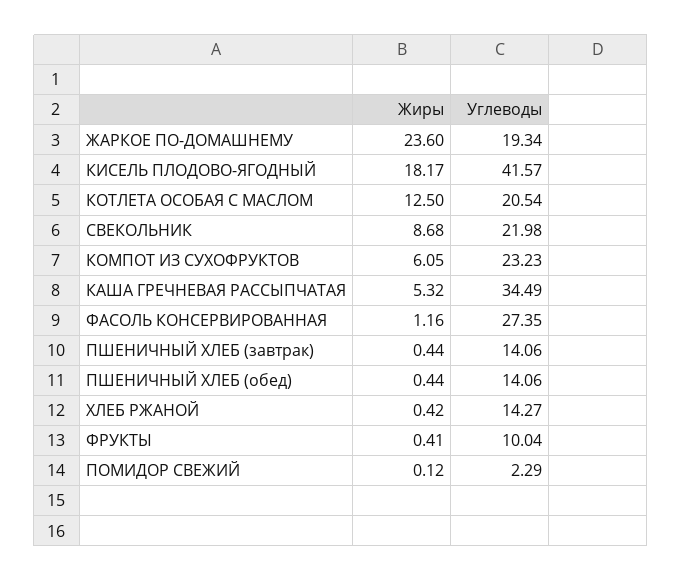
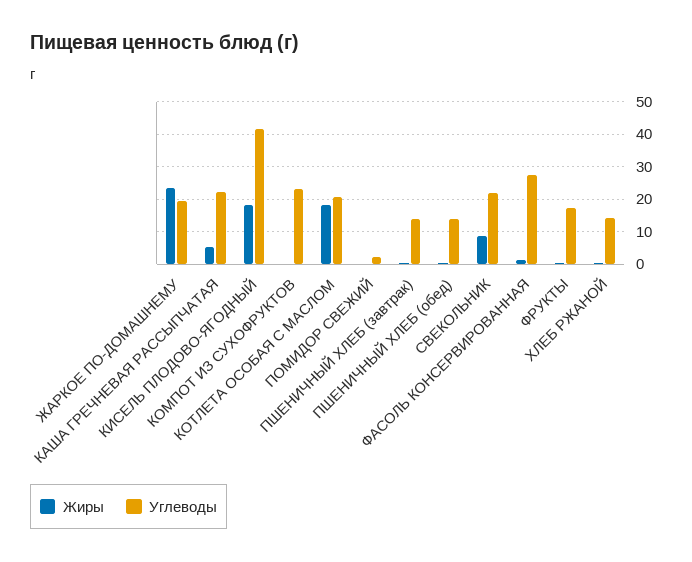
  {
    "Жиры": {
      "ЖАРКОЕ ПО-ДОМАШНЕМУ": 23.6,
      "КИСЕЛЬ ПЛОДОВО-ЯГОДНЫЙ": 18.17,
-     "КОТЛЕТА ОСОБАЯ С МАСЛОМ": 12.5,
+     "КОТЛЕТА ОСОБАЯ С МАСЛОМ": 18,
      "СВЕКОЛЬНИК": 8.68,
-     "КОМПОТ ИЗ СУХОФРУКТОВ": 6.05,
+     "КОМПОТ ИЗ СУХОФРУКТОВ": 0,
      "КАША ГРЕЧНЕВАЯ РАССЫПЧАТАЯ": 5.32,
      "ФАСОЛЬ КОНСЕРВИРОВАННАЯ": 1.16,
      "ПШЕНИЧНЫЙ ХЛЕБ (завтрак)": 0.44,
      "ПШЕНИЧНЫЙ ХЛЕБ (обед)": 0.44,
      "ХЛЕБ РЖАНОЙ": 0.42,
      "ФРУКТЫ": 0.41,
      "ПОМИДОР СВЕЖИЙ": 0.12
    },
    "Углеводы": {
      "ЖАРКОЕ ПО-ДОМАШНЕМУ": 19.34,
      "КИСЕЛЬ ПЛОДОВО-ЯГОДНЫЙ": 41.57,
      "КОТЛЕТА ОСОБАЯ С МАСЛОМ": 20.54,
      "СВЕКОЛЬНИК": 21.98,
      "КОМПОТ ИЗ СУХОФРУКТОВ": 23.23,
-     "КАША ГРЕЧНЕВАЯ РАССЫПЧАТАЯ": 34.49,
+     "КАША ГРЕЧНЕВАЯ РАССЫПЧАТАЯ": 22,
      "ФАСОЛЬ КОНСЕРВИРОВАННАЯ": 27.35,
      "ПШЕНИЧНЫЙ ХЛЕБ (завтрак)": 14.06,
      "ПШЕНИЧНЫЙ ХЛЕБ (обед)": 14.06,
      "ХЛЕБ РЖАНОЙ": 14.27,
-     "ФРУКТЫ": 10.04,
+     "ФРУКТЫ": 18,
      "ПОМИДОР СВЕЖИЙ": 2.29
    }
  }

